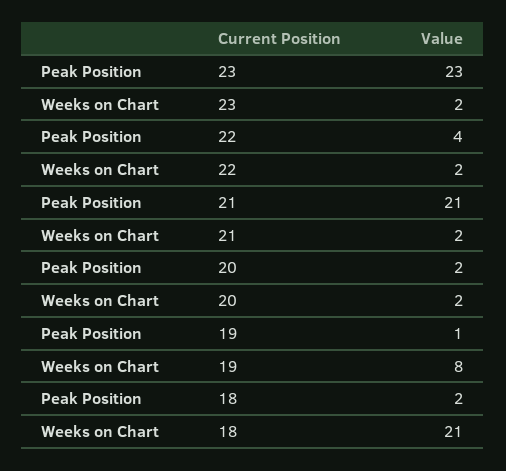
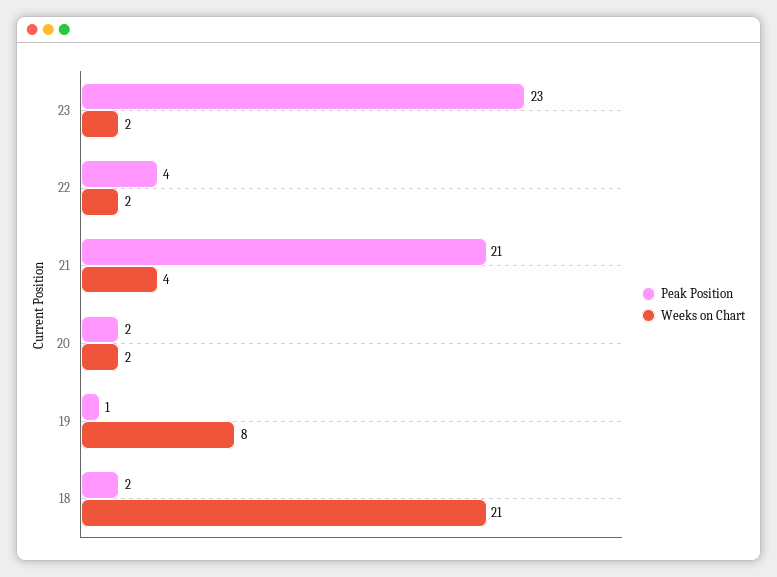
  {
    "Peak Position": {
      "23": 23,
      "22": 4,
      "21": 21,
      "20": 2,
      "19": 1,
      "18": 2
    },
    "Weeks on Chart": {
      "23": 2,
      "22": 2,
-     "21": 2,
+     "21": 4,
      "20": 2,
      "19": 8,
      "18": 21
    }
  }

